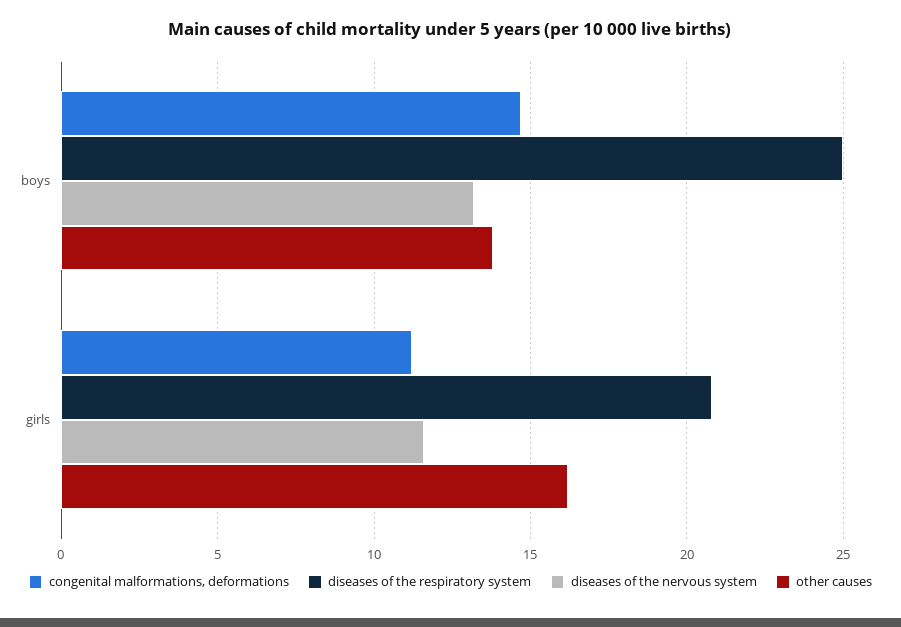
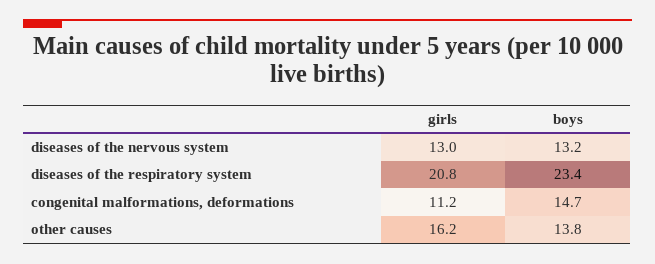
  {
    "congenital malformations, deformations": {
      "boys": 14.7,
      "girls": 11.2
    },
    "diseases of the respiratory system": {
-     "boys": 25,
+     "boys": 23.4,
      "girls": 20.8
    },
    "diseases of the nervous system": {
      "boys": 13.2,
-     "girls": 11.5
+     "girls": 13
    },
    "other causes": {
      "boys": 13.8,
      "girls": 16.2
    }
  }

